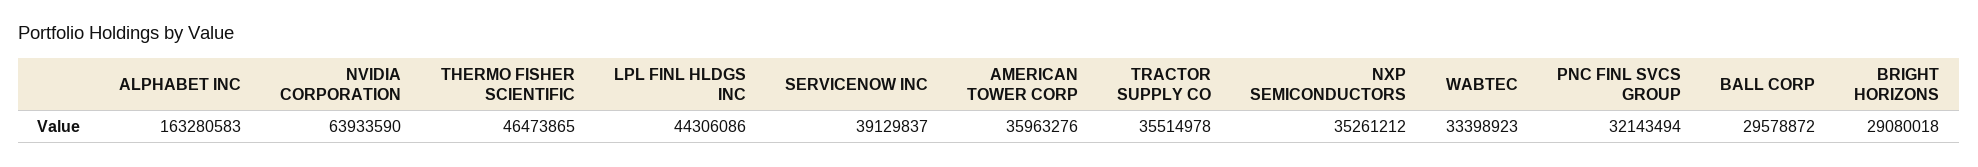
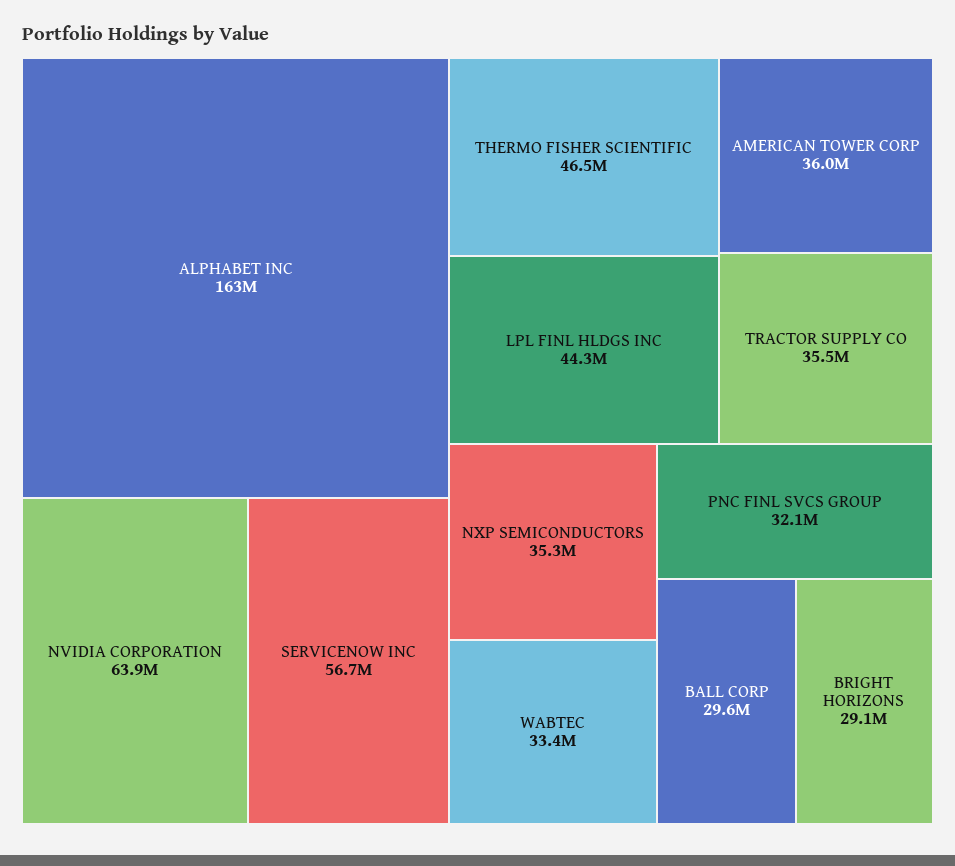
  {
    "ALPHABET INC": 163280583,
    "NVIDIA CORPORATION": 63933590,
    "THERMO FISHER SCIENTIFIC": 46473865,
    "LPL FINL HLDGS INC": 44306086,
-   "SERVICENOW INC": 39129837,
+   "SERVICENOW INC": 56700000,
    "AMERICAN TOWER CORP": 35963276,
    "TRACTOR SUPPLY CO": 35514978,
    "NXP SEMICONDUCTORS": 35261212,
    "WABTEC": 33398923,
    "PNC FINL SVCS GROUP": 32143494,
    "BALL CORP": 29578872,
    "BRIGHT HORIZONS": 29080018
  }

